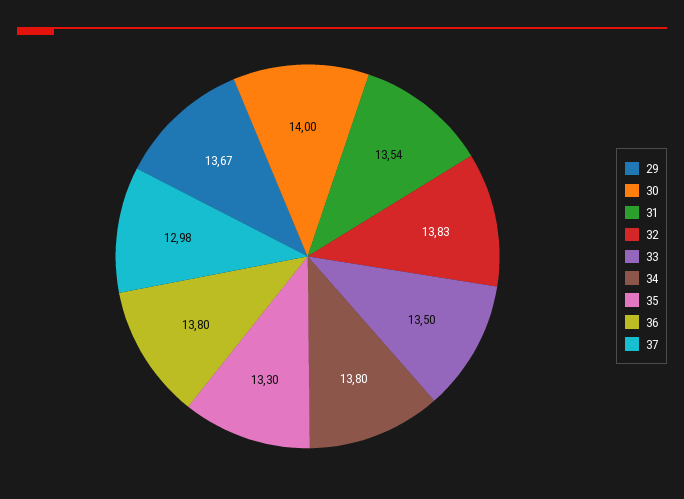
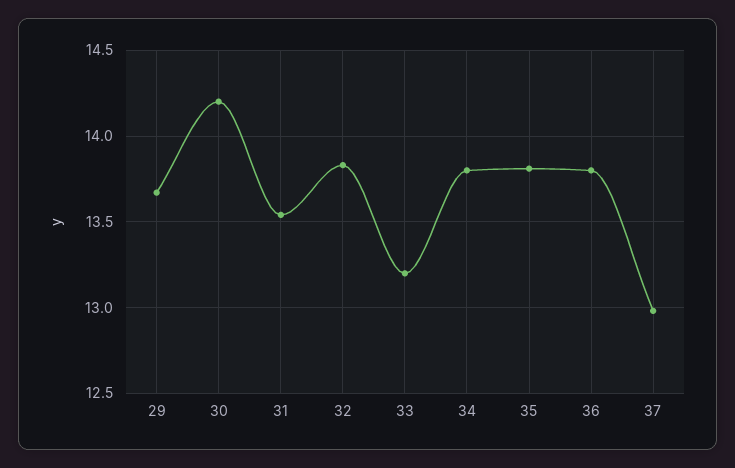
  {
    "29": 13.67,
-   "30": 14,
+   "30": 14.2,
    "31": 13.54,
    "32": 13.83,
-   "33": 13.5,
+   "33": 13.2,
    "34": 13.8,
-   "35": 13.3,
+   "35": 13.8,
    "36": 13.8,
    "37": 12.98
  }

